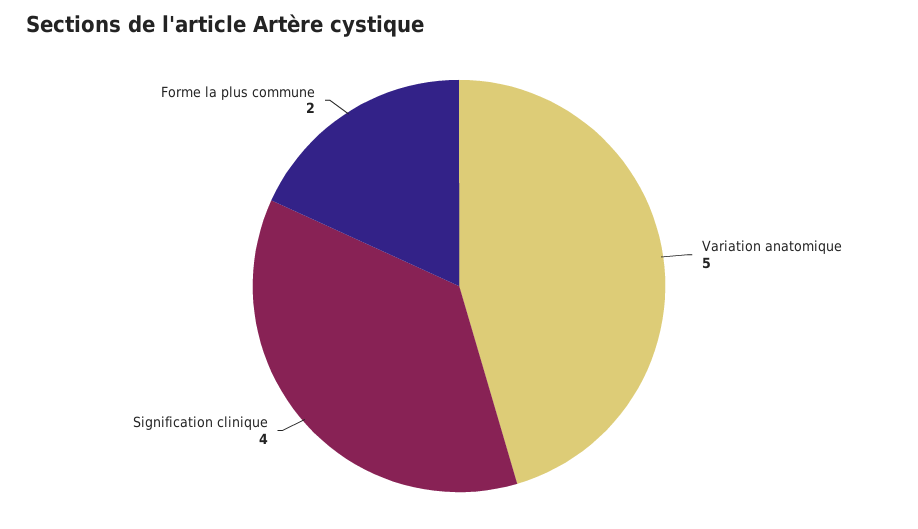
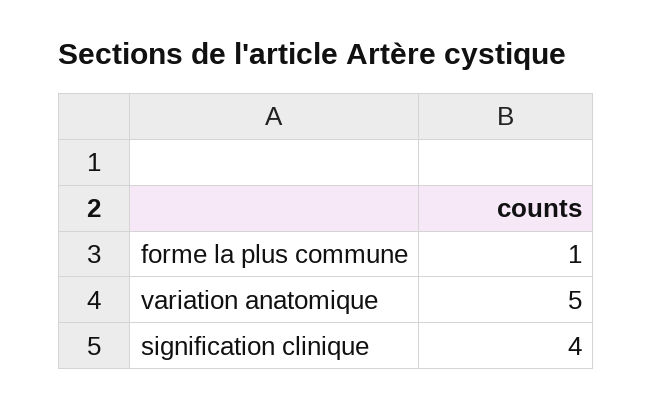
  {
    "Variation anatomique": 5,
    "Signification clinique": 4,
-   "Forme la plus commune": 2
+   "Forme la plus commune": 1
  }

